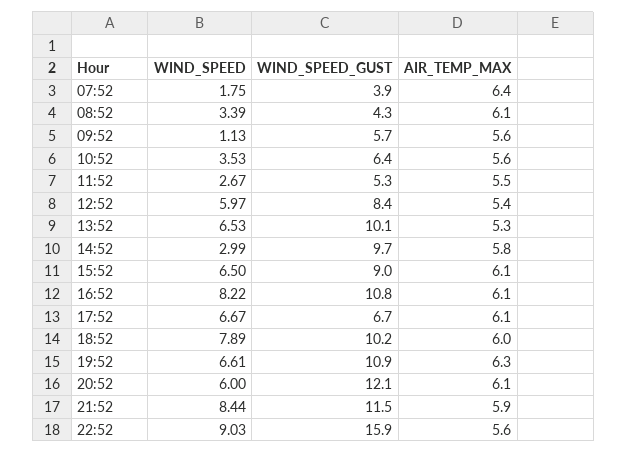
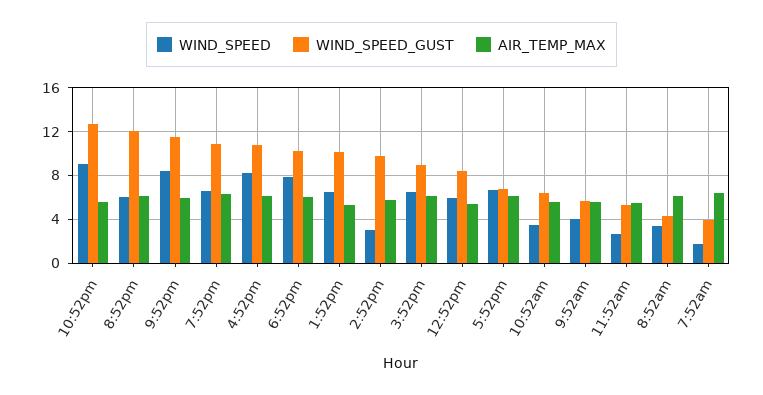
  {
    "WIND_SPEED": {
      "07:52": 1.75,
      "08:52": 3.39,
-     "09:52": 1.13,
+     "09:52": 4,
      "10:52": 3.53,
      "11:52": 2.67,
      "12:52": 5.97,
      "13:52": 6.53,
      "14:52": 2.99,
      "15:52": 6.5,
      "16:52": 8.22,
      "17:52": 6.67,
      "18:52": 7.89,
      "19:52": 6.61,
      "20:52": 6,
      "21:52": 8.44,
      "22:52": 9.03
    },
    "WIND_SPEED_GUST": {
      "07:52": 3.9,
      "08:52": 4.3,
      "09:52": 5.7,
      "10:52": 6.4,
      "11:52": 5.3,
      "12:52": 8.4,
      "13:52": 10.1,
      "14:52": 9.7,
      "15:52": 9,
      "16:52": 10.8,
      "17:52": 6.7,
      "18:52": 10.2,
      "19:52": 10.9,
      "20:52": 12.1,
      "21:52": 11.5,
-     "22:52": 15.9
+     "22:52": 13
    },
    "AIR_TEMP_MAX": {
      "07:52": 6.4,
      "08:52": 6.1,
      "09:52": 5.6,
      "10:52": 5.6,
      "11:52": 5.5,
      "12:52": 5.4,
      "13:52": 5.3,
      "14:52": 5.8,
      "15:52": 6.1,
      "16:52": 6.1,
      "17:52": 6.1,
      "18:52": 6,
      "19:52": 6.3,
      "20:52": 6.1,
      "21:52": 5.9,
      "22:52": 5.6
    }
  }

